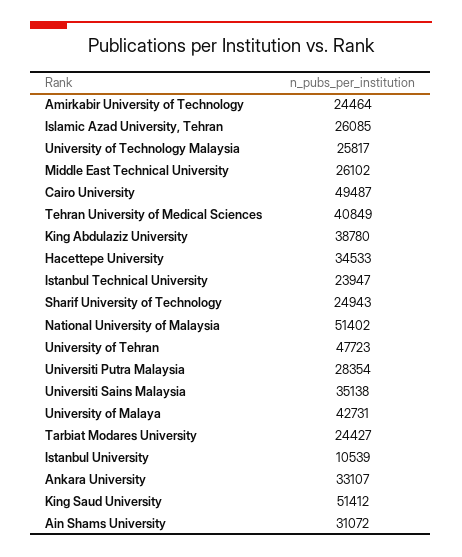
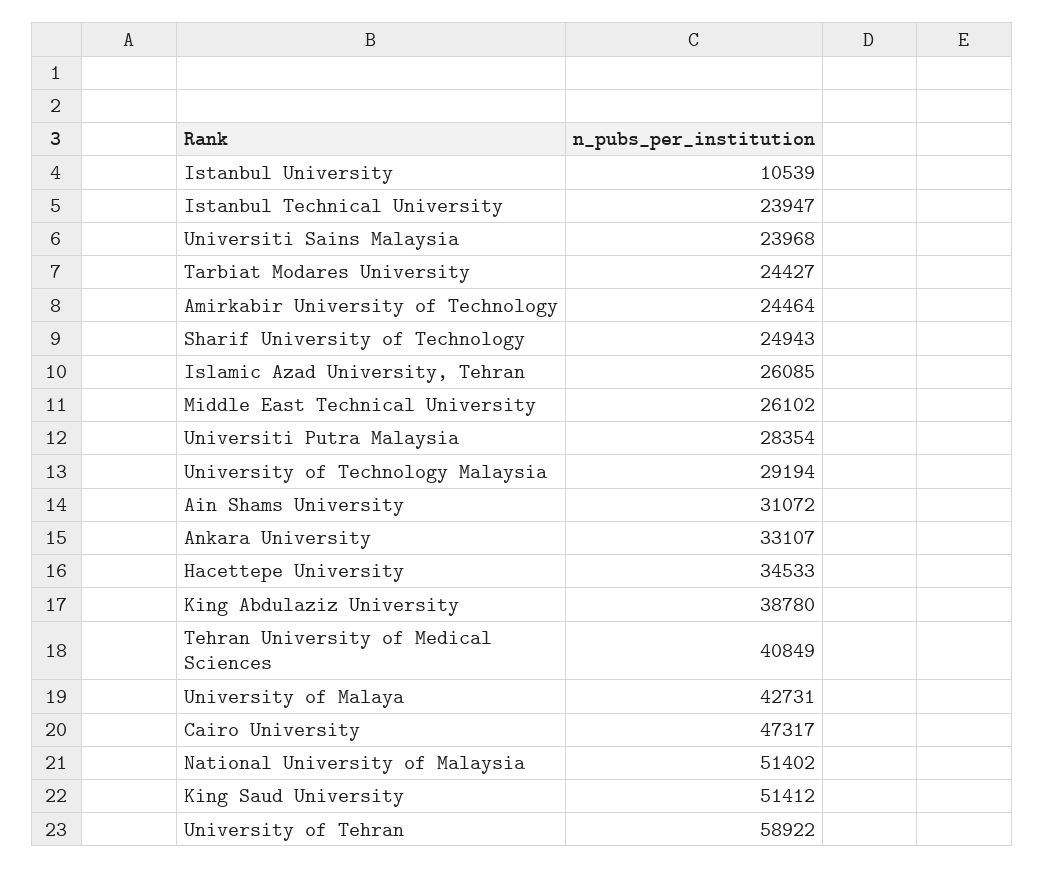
  {
    "Amirkabir University of Technology": 24464,
    "Islamic Azad University, Tehran": 26085,
-   "University of Technology Malaysia": 25817,
+   "University of Technology Malaysia": 29194,
    "Middle East Technical University": 26102,
-   "Cairo University": 49487,
+   "Cairo University": 47317,
    "Tehran University of Medical Sciences": 40849,
    "King Abdulaziz University": 38780,
    "Hacettepe University": 34533,
    "Istanbul Technical University": 23947,
    "Sharif University of Technology": 24943,
    "National University of Malaysia": 51402,
-   "University of Tehran": 47723,
+   "University of Tehran": 58922,
    "Universiti Putra Malaysia": 28354,
-   "Universiti Sains Malaysia": 35138,
+   "Universiti Sains Malaysia": 23968,
    "University of Malaya": 42731,
    "Tarbiat Modares University": 24427,
    "Istanbul University": 10539,
    "Ankara University": 33107,
    "King Saud University": 51412,
    "Ain Shams University": 31072
  }

